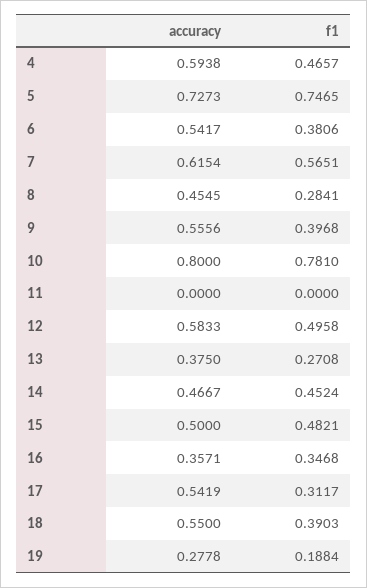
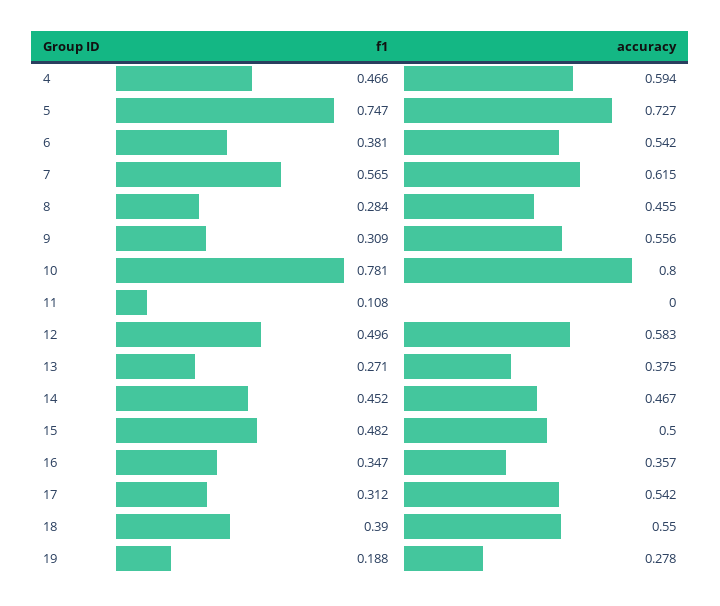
  {
    "accuracy": {
      "4": 0.5938,
      "5": 0.7273,
      "6": 0.5417,
      "7": 0.6154,
      "8": 0.4545,
      "9": 0.5556,
      "10": 0.8,
      "11": 0,
      "12": 0.5833,
      "13": 0.375,
      "14": 0.4667,
      "15": 0.5,
      "16": 0.3571,
      "17": 0.5419,
      "18": 0.55,
      "19": 0.2778
    },
    "f1": {
      "4": 0.4657,
      "5": 0.7465,
      "6": 0.3806,
      "7": 0.5651,
      "8": 0.2841,
-     "9": 0.3968,
+     "9": 0.309,
      "10": 0.781,
-     "11": 0,
+     "11": 0.108,
      "12": 0.4958,
      "13": 0.2708,
      "14": 0.4524,
      "15": 0.4821,
      "16": 0.3468,
      "17": 0.3117,
      "18": 0.3903,
      "19": 0.1884
    }
  }

